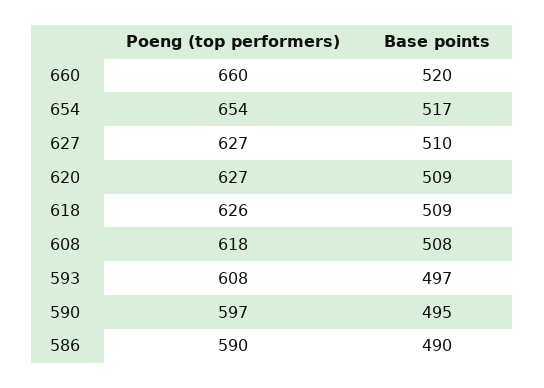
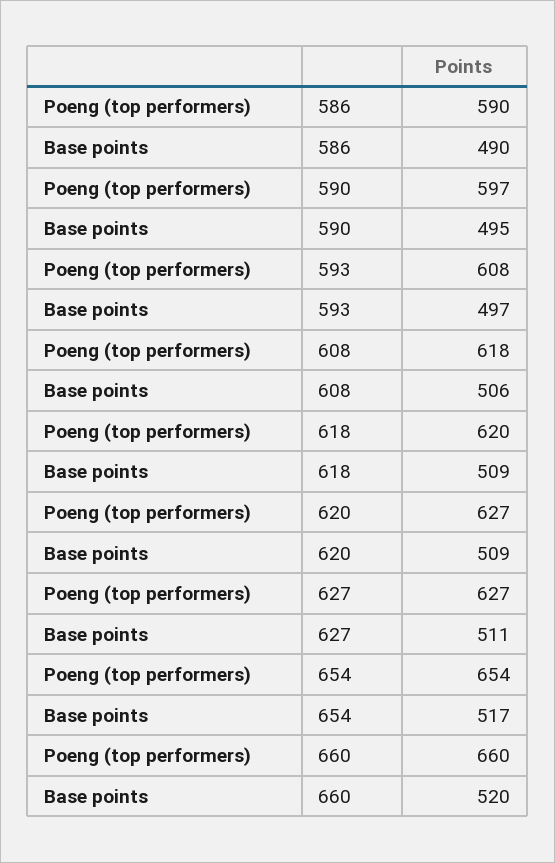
  {
    "Poeng (top performers)": {
      "660": 660,
      "654": 654,
      "627": 627,
      "620": 627,
-     "618": 626,
+     "618": 620,
      "608": 618,
      "593": 608,
      "590": 597,
      "586": 590
    },
    "Base points": {
      "660": 520,
      "654": 517,
-     "627": 510,
+     "627": 511,
      "620": 509,
      "618": 509,
-     "608": 508,
+     "608": 506,
      "593": 497,
      "590": 495,
      "586": 490
    }
  }

